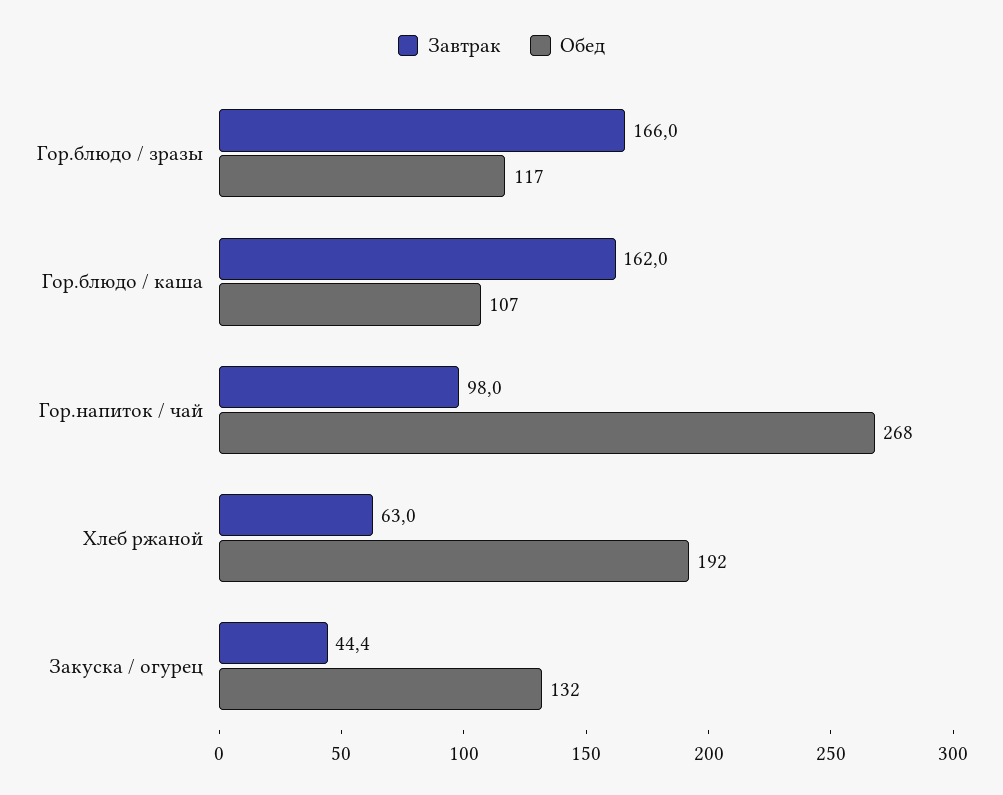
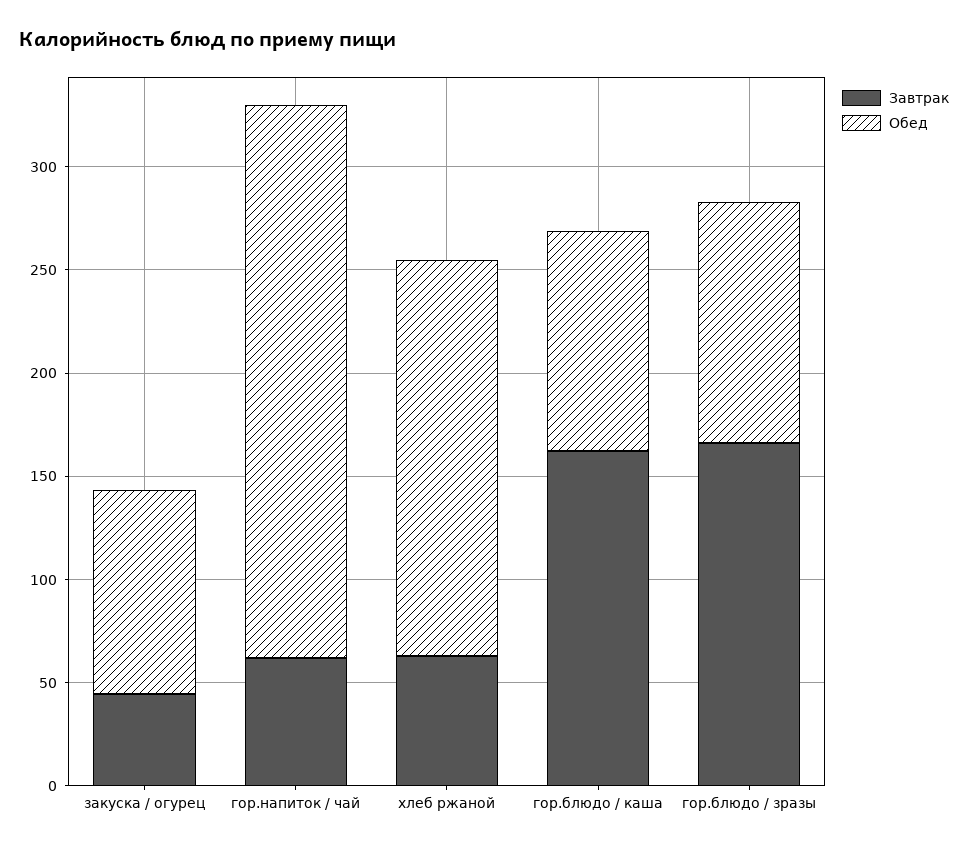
  {
    "Завтрак": {
      "Гор.блюдо / зразы": 166,
      "Гор.блюдо / каша": 162,
-     "Гор.напиток / чай": 98,
+     "Гор.напиток / чай": 60,
      "Хлеб ржаной": 63,
      "Закуска / огурец": 44.4
    },
    "Обед": {
      "Гор.блюдо / зразы": 117,
      "Гор.блюдо / каша": 107,
      "Гор.напиток / чай": 268,
      "Хлеб ржаной": 192,
-     "Закуска / огурец": 132
+     "Закуска / огурец": 100
    }
  }

